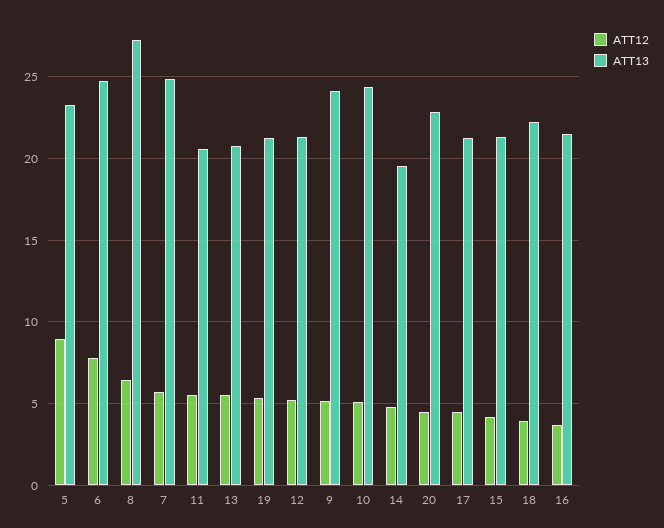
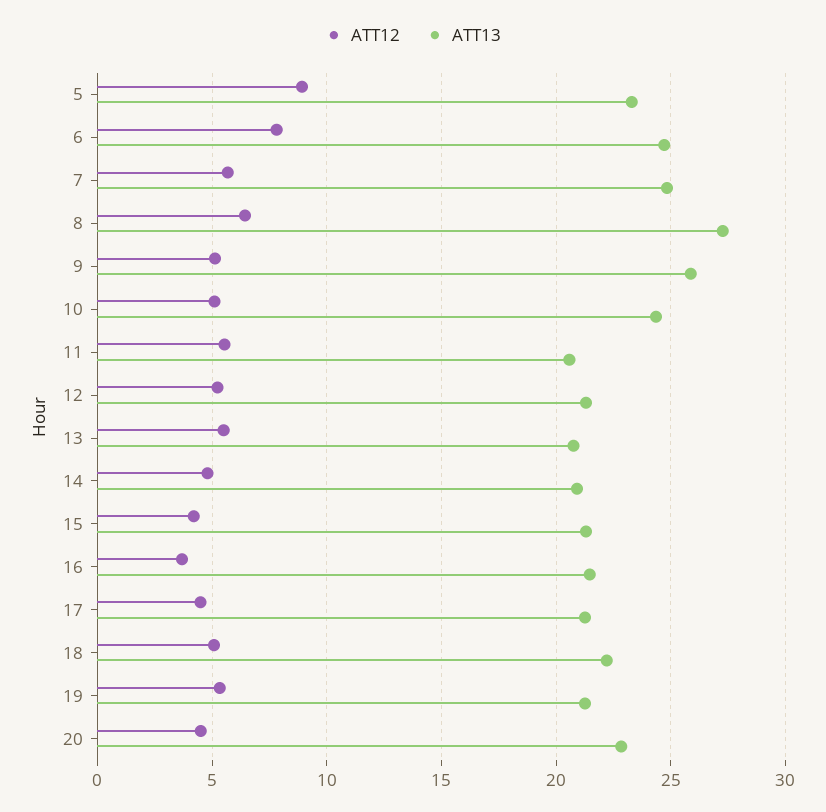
  {
    "ATT12": {
      "5": 9,
      "6": 8,
      "8": 6.5,
      "7": 5.5,
      "11": 5.5,
      "13": 5.5,
      "19": 5.5,
      "12": 5,
      "9": 5,
      "10": 5,
      "14": 5,
      "20": 4.5,
      "17": 4.5,
      "15": 4,
-     "18": 4,
+     "18": 5,
      "16": 3.5
    },
    "ATT13": {
      "5": 23.5,
      "6": 24.5,
      "8": 27.5,
      "7": 25,
      "11": 20.5,
      "13": 21,
      "19": 21.5,
      "12": 21.5,
-     "9": 24,
+     "9": 26,
      "10": 24.5,
-     "14": 19.5,
+     "14": 21,
      "20": 23,
      "17": 21.5,
      "15": 21.5,
      "18": 22,
      "16": 21.5
    }
  }

